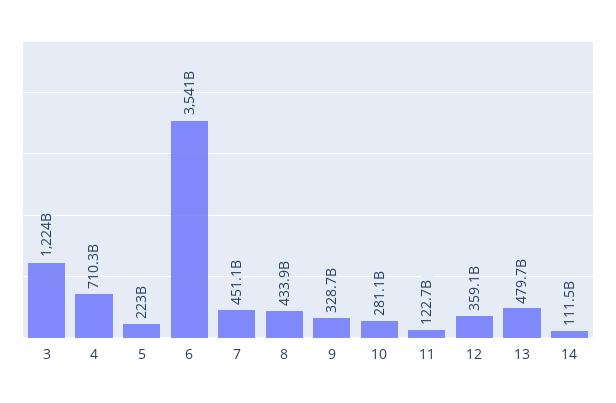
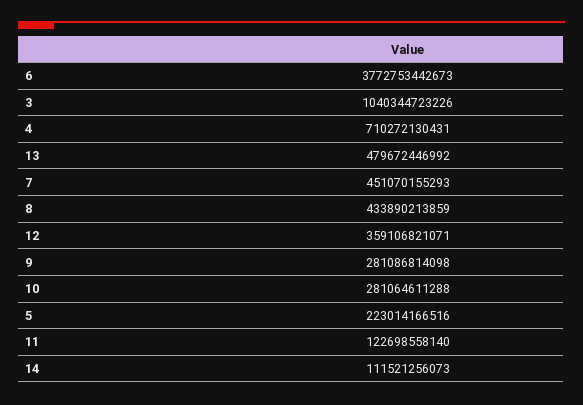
  {
-   "3": 1224000000000,
+   "3": 1040344723226,
    "4": 710272130431,
    "5": 223014166516,
-   "6": 3541000000000,
+   "6": 3772753442673,
    "7": 451070155293,
    "8": 433890213859,
-   "9": 328700000000,
+   "9": 281086814098,
    "10": 281064611288,
    "11": 122698558140,
    "12": 359106821071,
    "13": 479672446992,
    "14": 111521256073
  }

